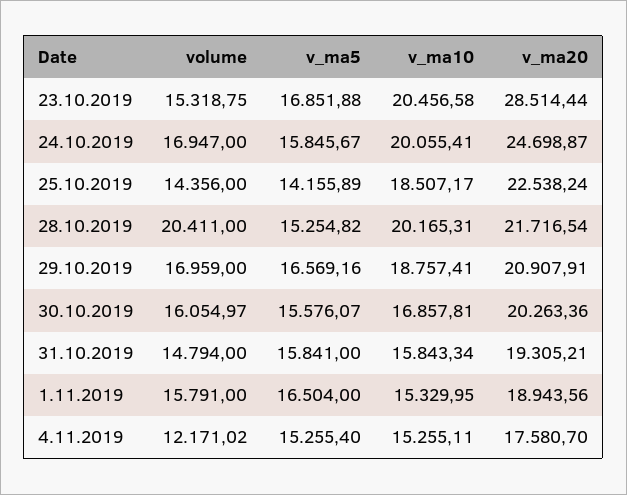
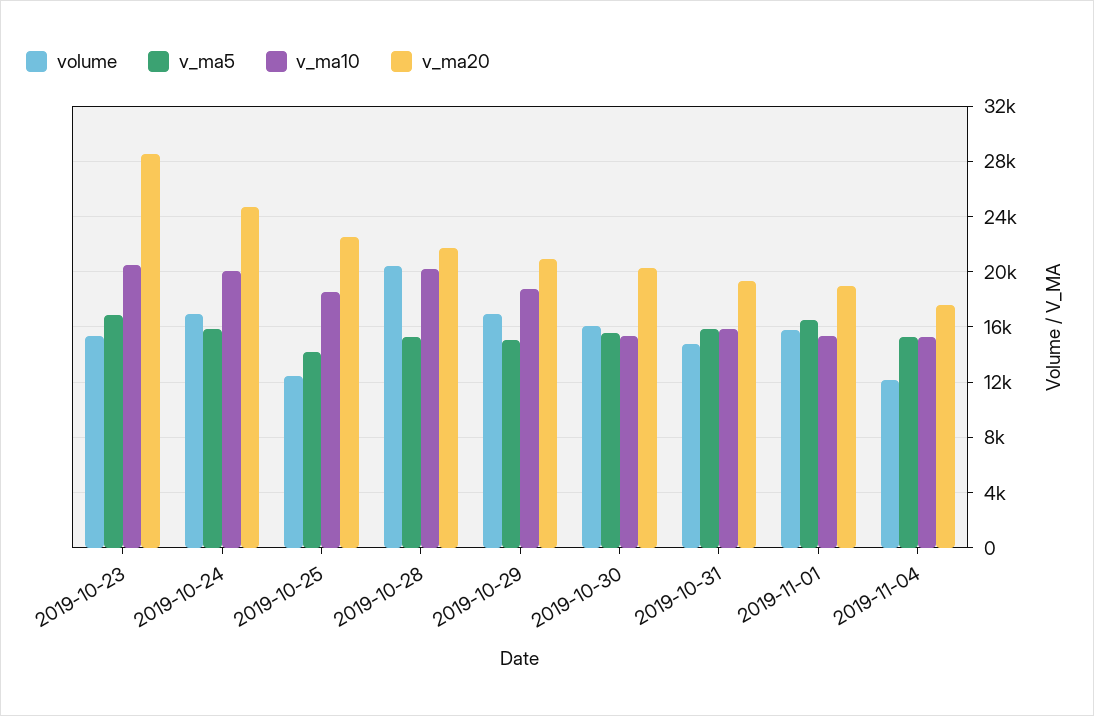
  {
    "volume": {
      "23.10.2019": 15318.75,
      "24.10.2019": 16947,
-     "25.10.2019": 14356,
+     "25.10.2019": 12500,
      "28.10.2019": 20411,
      "29.10.2019": 16959,
      "30.10.2019": 16054.97,
      "31.10.2019": 14794,
      "1.11.2019": 15791,
      "4.11.2019": 12171.02
    },
    "v_ma5": {
      "23.10.2019": 16851.88,
      "24.10.2019": 15845.67,
      "25.10.2019": 14155.89,
      "28.10.2019": 15254.82,
-     "29.10.2019": 16569.16,
+     "29.10.2019": 15000,
      "30.10.2019": 15576.07,
      "31.10.2019": 15841,
      "1.11.2019": 16504,
      "4.11.2019": 15255.4
    },
    "v_ma10": {
      "23.10.2019": 20456.58,
      "24.10.2019": 20055.41,
      "25.10.2019": 18507.17,
      "28.10.2019": 20165.31,
      "29.10.2019": 18757.41,
-     "30.10.2019": 16857.81,
+     "30.10.2019": 15500,
      "31.10.2019": 15843.34,
      "1.11.2019": 15329.95,
      "4.11.2019": 15255.11
    },
    "v_ma20": {
      "23.10.2019": 28514.44,
      "24.10.2019": 24698.87,
      "25.10.2019": 22538.24,
      "28.10.2019": 21716.54,
      "29.10.2019": 20907.91,
      "30.10.2019": 20263.36,
      "31.10.2019": 19305.21,
      "1.11.2019": 18943.56,
      "4.11.2019": 17580.7
    }
  }

